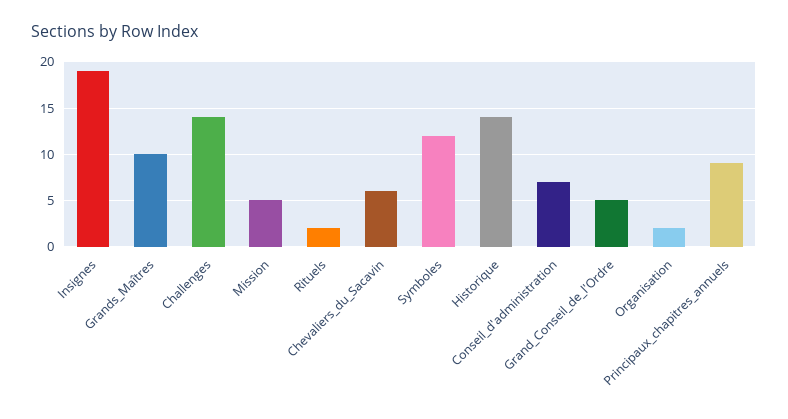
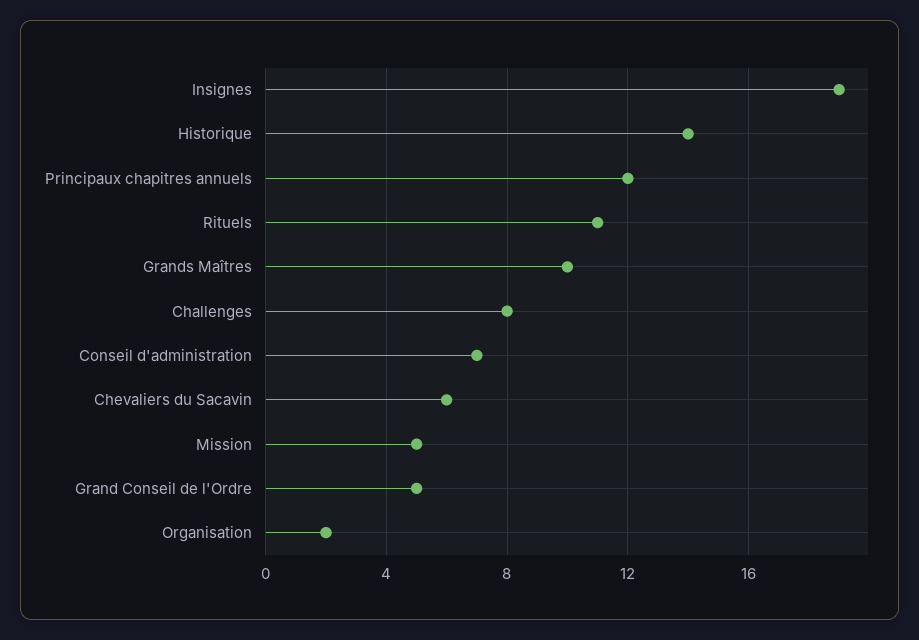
  {
    "Insignes": 19,
    "Grands_Maîtres": 10,
-   "Challenges": 14,
+   "Challenges": 8,
    "Mission": 5,
-   "Rituels": 2,
+   "Rituels": 11,
    "Chevaliers_du_Sacavin": 6,
-   "Symboles": 12,
    "Historique": 14,
    "Conseil_d'administration": 7,
    "Grand_Conseil_de_l'Ordre": 5,
    "Organisation": 2,
-   "Principaux_chapitres_annuels": 9
+   "Principaux_chapitres_annuels": 12
  }

